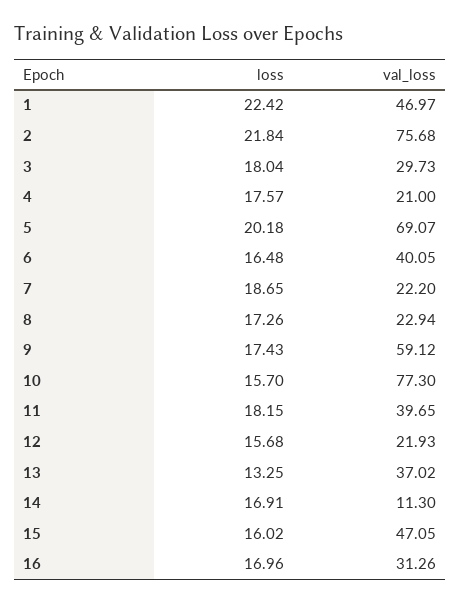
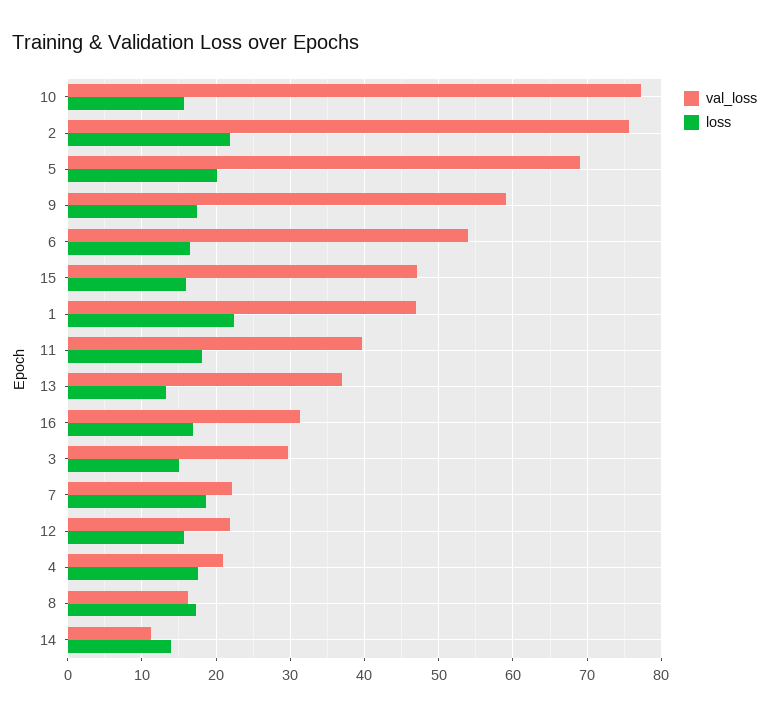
  {
    "loss": {
      "1": 22.42,
      "2": 21.84,
-     "3": 18.04,
+     "3": 15,
      "4": 17.57,
      "5": 20.18,
      "6": 16.48,
      "7": 18.65,
      "8": 17.26,
      "9": 17.43,
      "10": 15.7,
      "11": 18.15,
      "12": 15.68,
      "13": 13.25,
-     "14": 16.91,
+     "14": 14,
      "15": 16.02,
      "16": 16.96
    },
    "val_loss": {
      "1": 46.97,
      "2": 75.68,
      "3": 29.73,
      "4": 21,
      "5": 69.07,
-     "6": 40.05,
+     "6": 54,
      "7": 22.2,
-     "8": 22.94,
+     "8": 16,
      "9": 59.12,
      "10": 77.3,
      "11": 39.65,
      "12": 21.93,
      "13": 37.02,
      "14": 11.3,
      "15": 47.05,
      "16": 31.26
    }
  }

